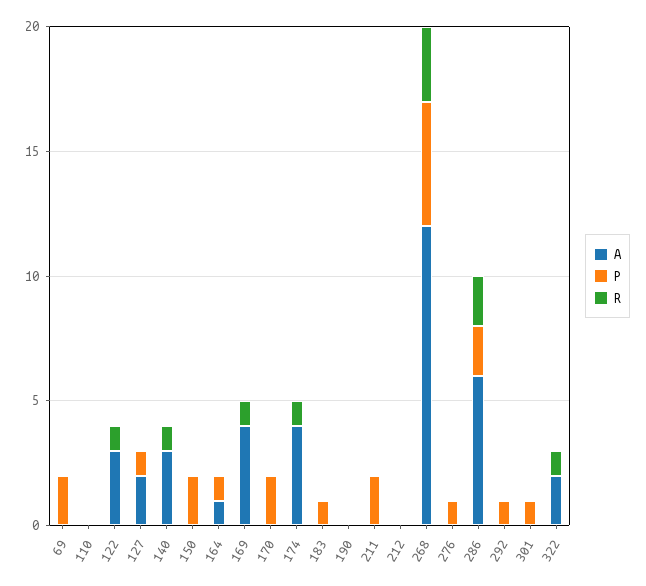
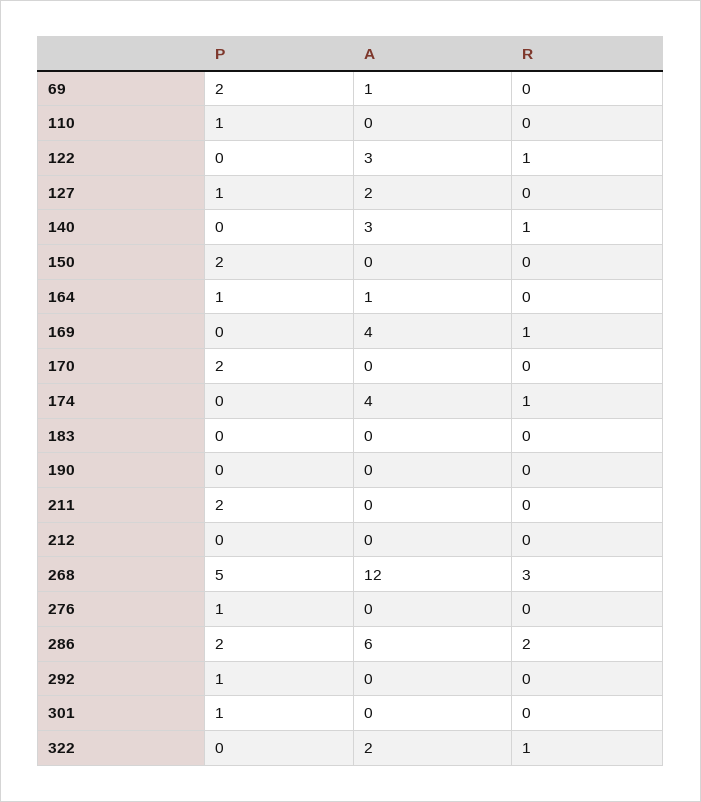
  {
    "A": {
-     "69": 0,
+     "69": 1,
      "110": 0,
      "122": 3,
      "127": 2,
      "140": 3,
      "150": 0,
      "164": 1,
      "169": 4,
      "170": 0,
      "174": 4,
      "183": 0,
      "190": 0,
      "211": 0,
      "212": 0,
      "268": 12,
      "276": 0,
      "286": 6,
      "292": 0,
      "301": 0,
      "322": 2
    },
    "P": {
      "69": 2,
-     "110": 0,
+     "110": 1,
      "122": 0,
      "127": 1,
      "140": 0,
      "150": 2,
      "164": 1,
      "169": 0,
      "170": 2,
      "174": 0,
-     "183": 1,
+     "183": 0,
      "190": 0,
      "211": 2,
      "212": 0,
      "268": 5,
      "276": 1,
      "286": 2,
      "292": 1,
      "301": 1,
      "322": 0
    },
    "R": {
      "69": 0,
      "110": 0,
      "122": 1,
      "127": 0,
      "140": 1,
      "150": 0,
      "164": 0,
      "169": 1,
      "170": 0,
      "174": 1,
      "183": 0,
      "190": 0,
      "211": 0,
      "212": 0,
      "268": 3,
      "276": 0,
      "286": 2,
      "292": 0,
      "301": 0,
      "322": 1
    }
  }

